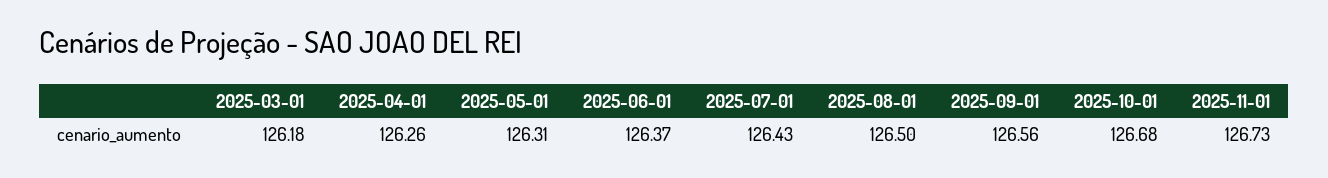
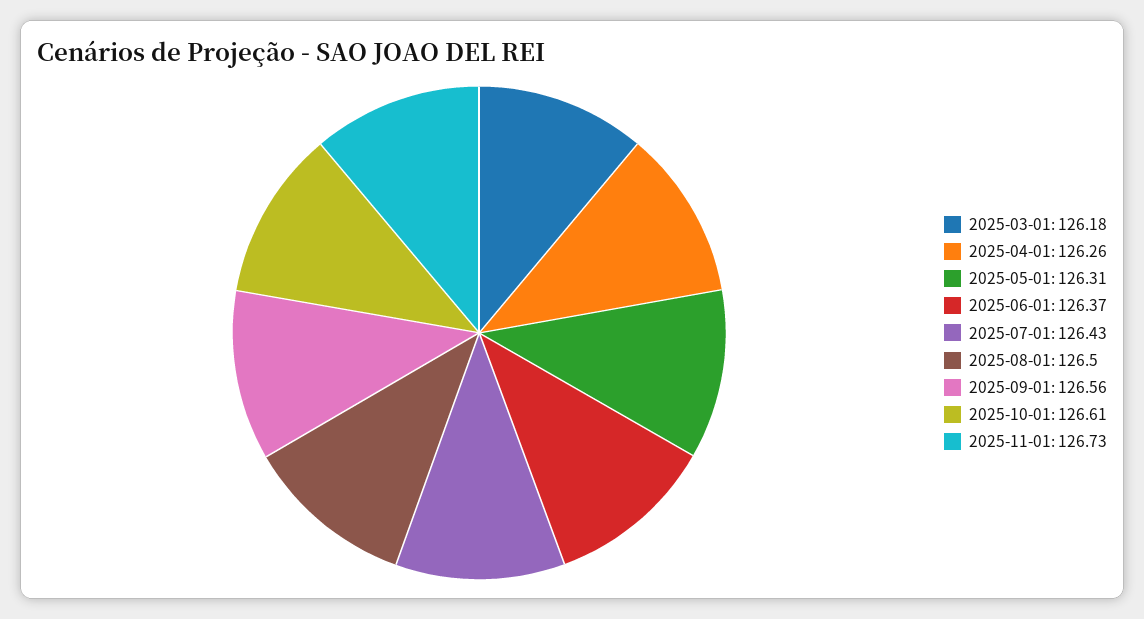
  {
    "2025-03-01": 126.18,
    "2025-04-01": 126.26,
    "2025-05-01": 126.31,
    "2025-06-01": 126.37,
    "2025-07-01": 126.43,
    "2025-08-01": 126.5,
    "2025-09-01": 126.56,
-   "2025-10-01": 126.68,
+   "2025-10-01": 126.61,
    "2025-11-01": 126.73
  }

